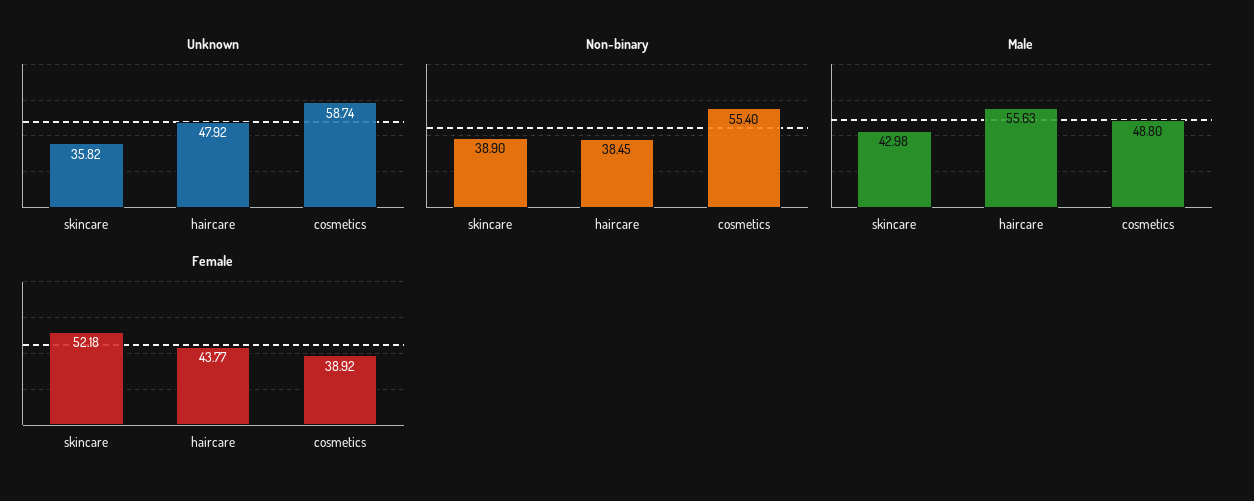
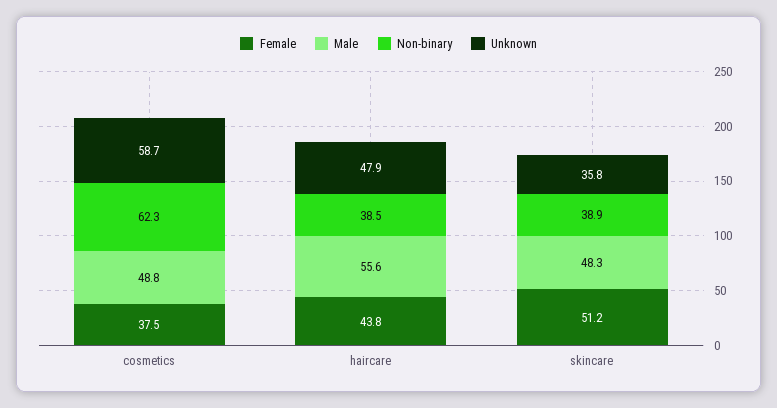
  {
    "Unknown": {
      "skincare": 35.82,
      "haircare": 47.92,
      "cosmetics": 58.74
    },
    "Non-binary": {
      "skincare": 38.9,
      "haircare": 38.45,
-     "cosmetics": 55.4
+     "cosmetics": 62.3
    },
    "Male": {
-     "skincare": 42.98,
+     "skincare": 48.3,
      "haircare": 55.63,
      "cosmetics": 48.8
    },
    "Female": {
-     "skincare": 52.18,
+     "skincare": 51.2,
      "haircare": 43.77,
-     "cosmetics": 38.92
+     "cosmetics": 37.5
    }
  }

